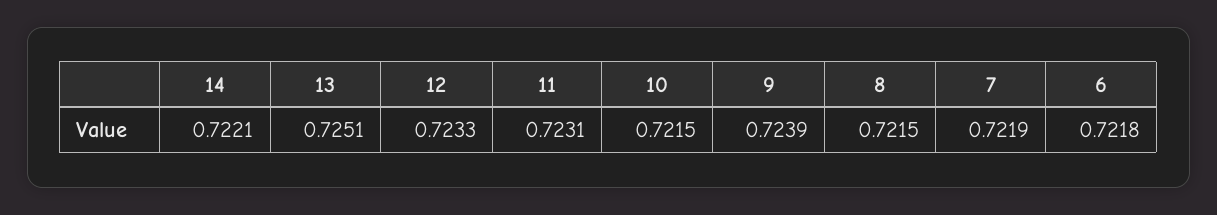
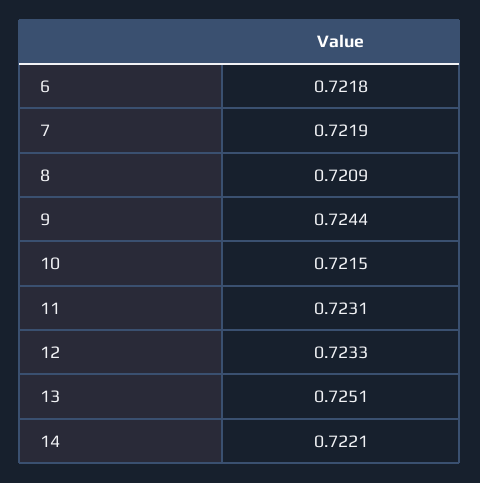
  {
    "14": 0.7221,
    "13": 0.7251,
    "12": 0.7233,
    "11": 0.7231,
    "10": 0.7215,
-   "9": 0.7239,
+   "9": 0.7244,
-   "8": 0.7215,
+   "8": 0.7209,
    "7": 0.7219,
    "6": 0.7218
  }

